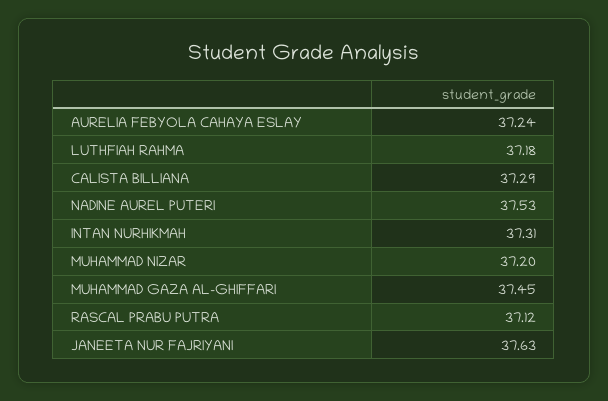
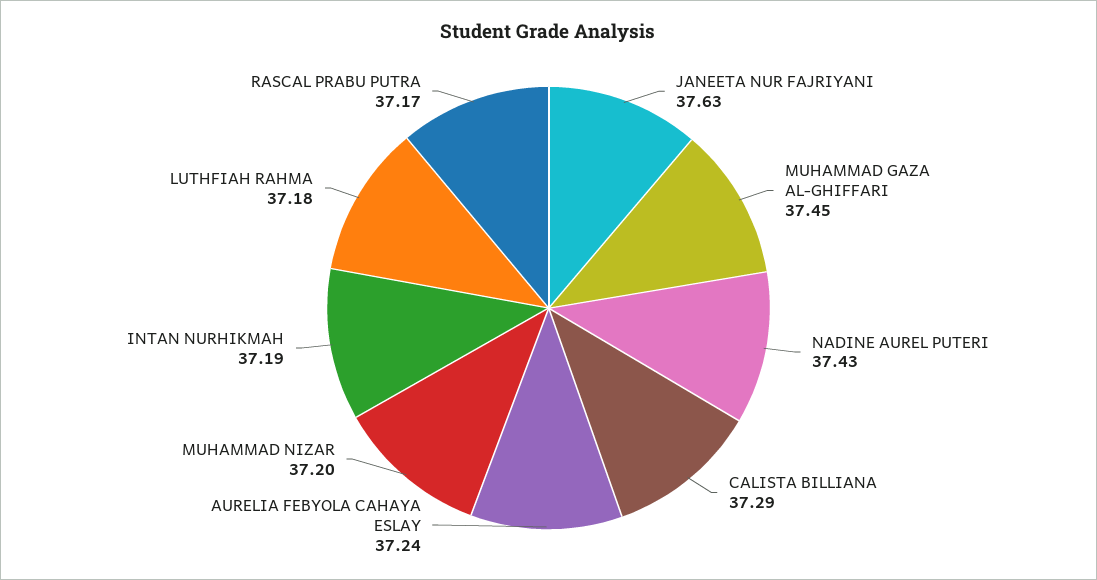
  {
    "AURELIA FEBYOLA CAHAYA ESLAY": 37.24,
    "LUTHFIAH RAHMA": 37.18,
    "CALISTA BILLIANA": 37.29,
-   "NADINE AUREL PUTERI": 37.53,
+   "NADINE AUREL PUTERI": 37.43,
-   "INTAN NURHIKMAH": 37.31,
+   "INTAN NURHIKMAH": 37.19,
    "MUHAMMAD NIZAR": 37.2,
    "MUHAMMAD GAZA AL-GHIFFARI": 37.45,
-   "RASCAL PRABU PUTRA": 37.12,
+   "RASCAL PRABU PUTRA": 37.17,
    "JANEETA NUR FAJRIYANI": 37.63
  }

